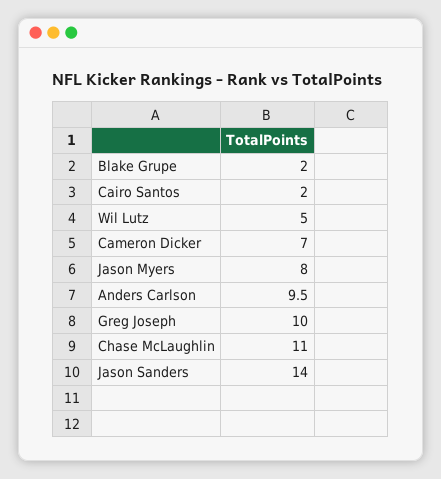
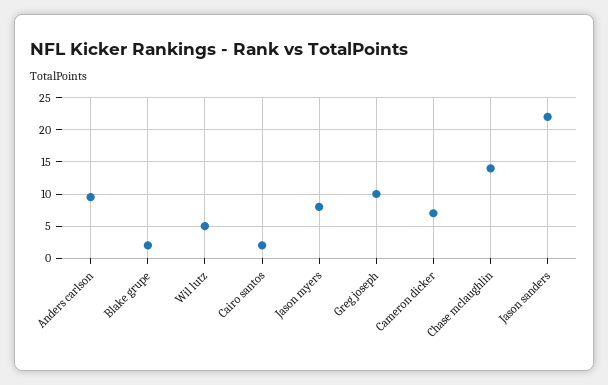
  {
    "Blake Grupe": 2,
    "Cairo Santos": 2,
    "Wil Lutz": 5,
    "Cameron Dicker": 7,
    "Jason Myers": 8,
    "Anders Carlson": 9.5,
    "Greg Joseph": 10,
-   "Chase McLaughlin": 11,
+   "Chase McLaughlin": 14,
-   "Jason Sanders": 14
+   "Jason Sanders": 22
  }

